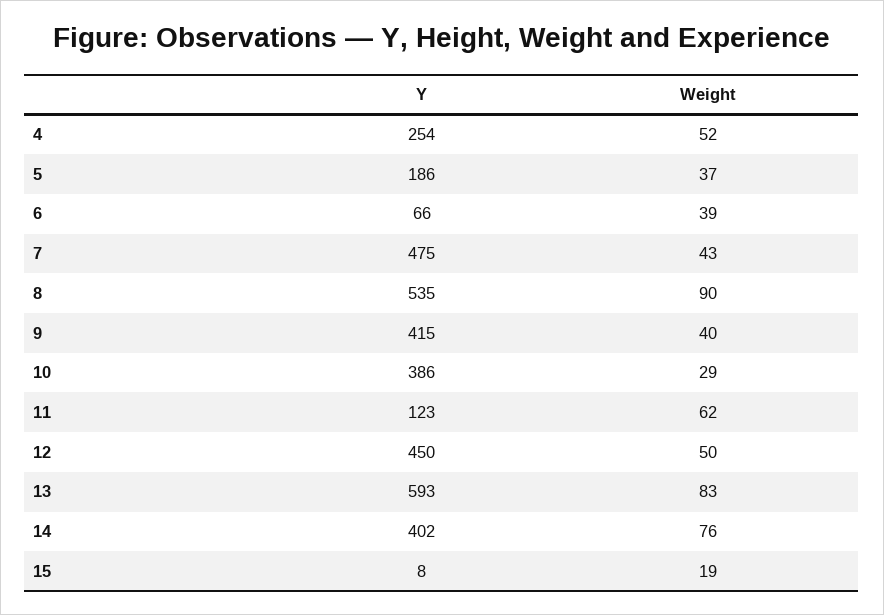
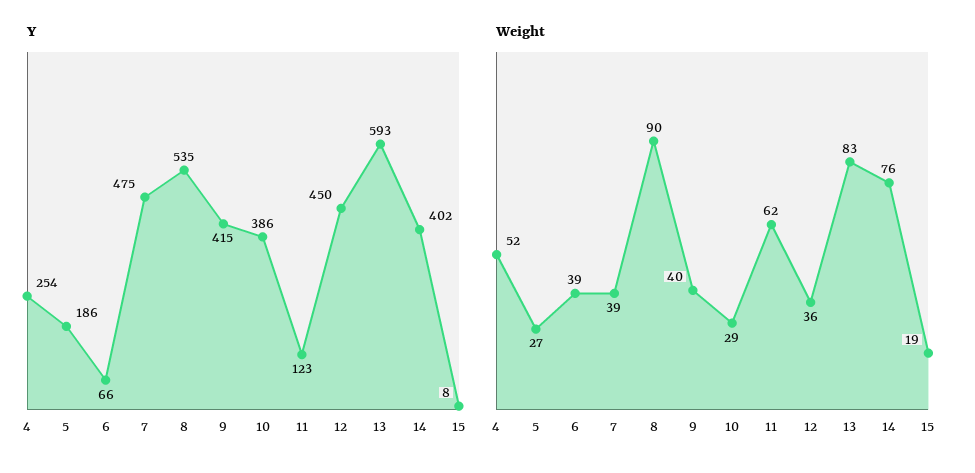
  {
    "Y": {
      "4": 254,
      "5": 186,
      "6": 66,
      "7": 475,
      "8": 535,
      "9": 415,
      "10": 386,
      "11": 123,
      "12": 450,
      "13": 593,
      "14": 402,
      "15": 8
    },
    "Weight": {
      "4": 52,
-     "5": 37,
+     "5": 27,
      "6": 39,
-     "7": 43,
+     "7": 39,
      "8": 90,
      "9": 40,
      "10": 29,
      "11": 62,
-     "12": 50,
+     "12": 36,
      "13": 83,
      "14": 76,
      "15": 19
    }
  }

